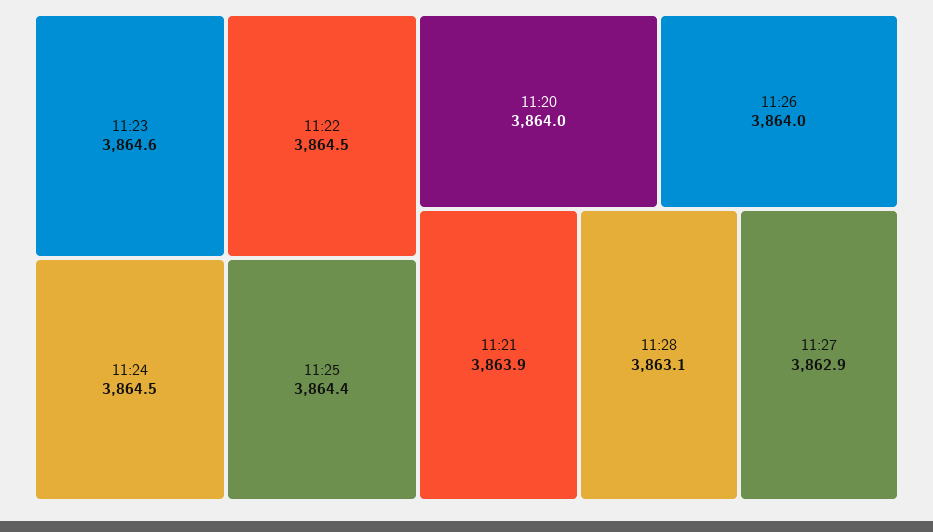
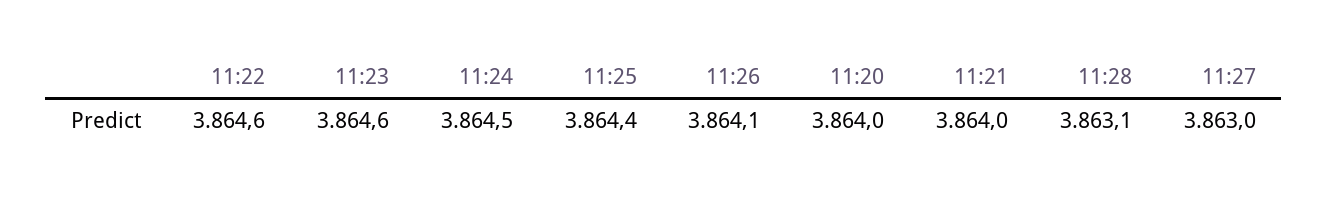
  {
    "11:23": 3864.6,
-   "11:22": 3864.5,
+   "11:22": 3864.6,
    "11:24": 3864.5,
    "11:25": 3864.4,
    "11:20": 3864,
-   "11:26": 3864,
+   "11:26": 3864.1,
-   "11:21": 3863.9,
+   "11:21": 3864,
    "11:28": 3863.1,
-   "11:27": 3862.9
+   "11:27": 3863
  }

